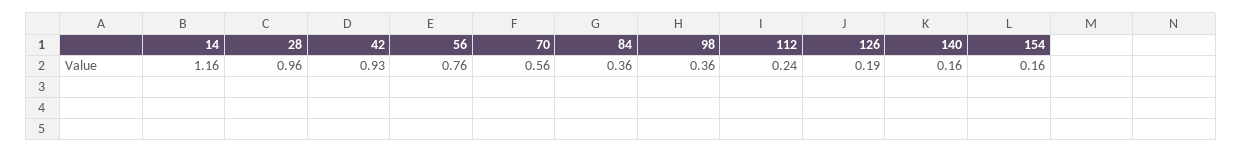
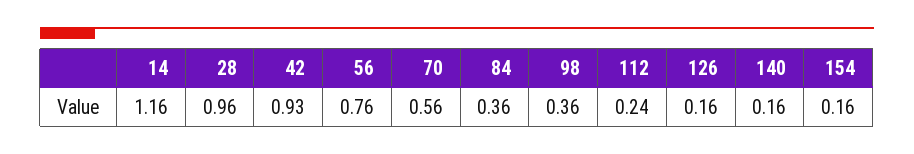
  {
    "14": 1.16,
    "28": 0.96,
    "42": 0.93,
    "56": 0.76,
    "70": 0.56,
    "84": 0.36,
    "98": 0.36,
    "112": 0.24,
-   "126": 0.19,
+   "126": 0.16,
    "140": 0.16,
    "154": 0.16
  }

